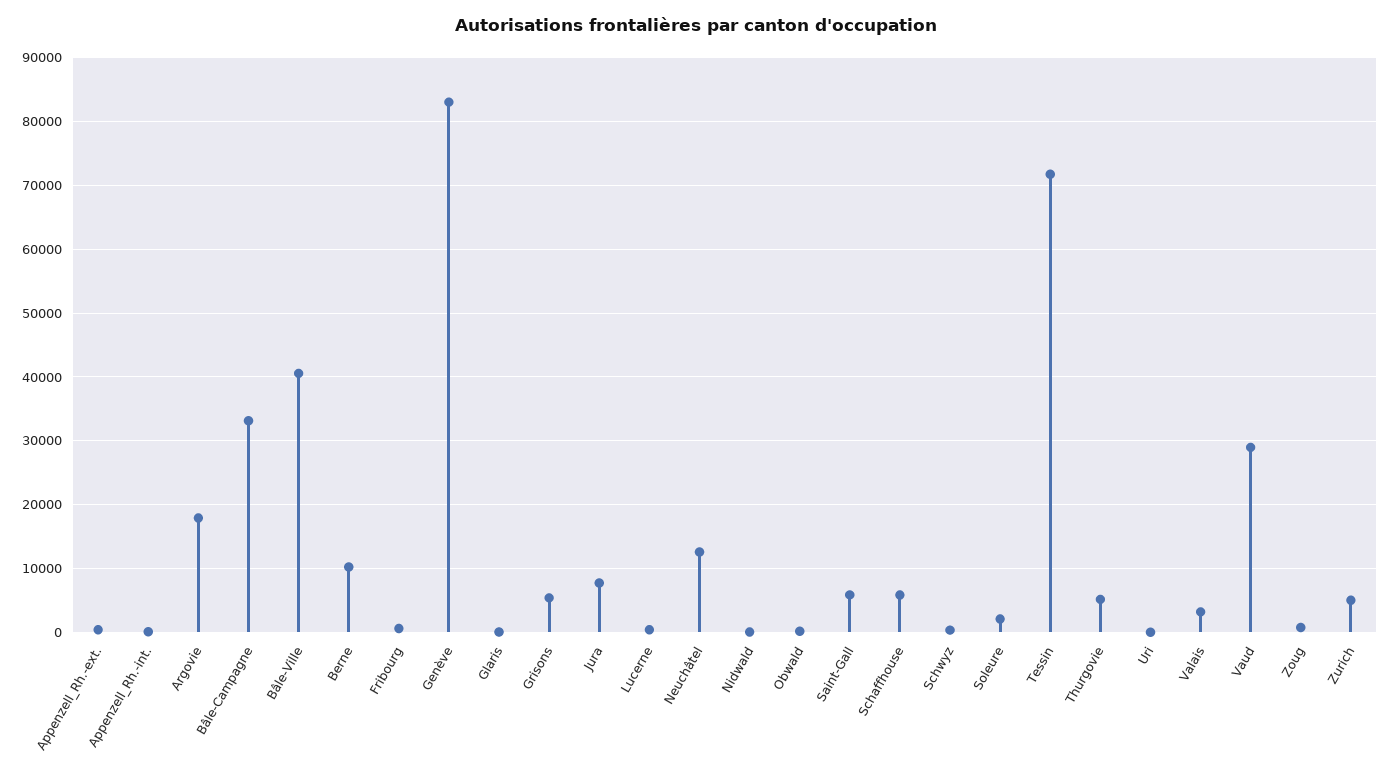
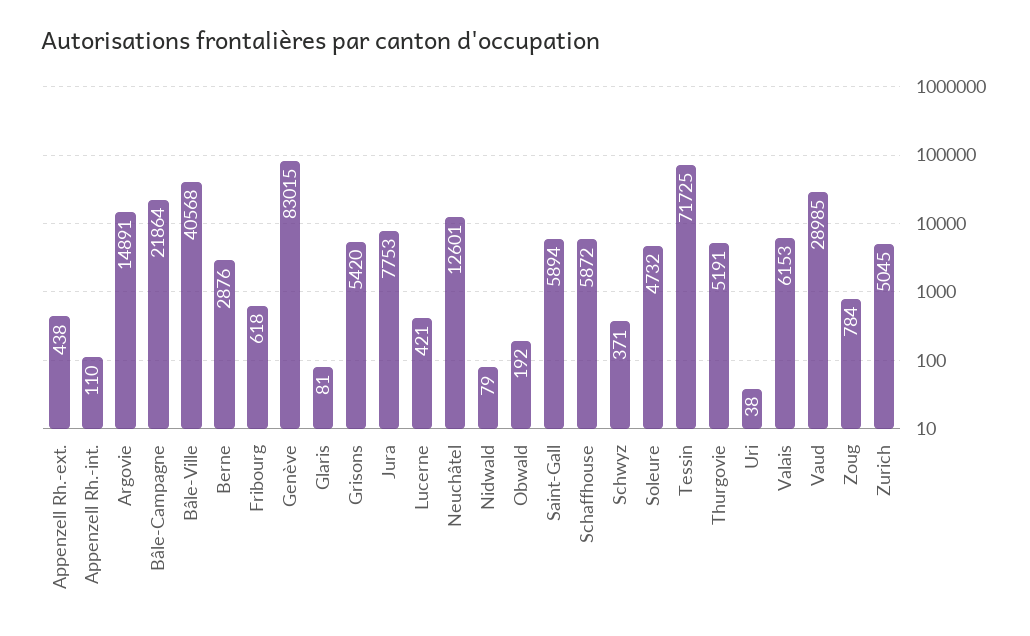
  {
    "Appenzell_Rh.-ext.": 438,
    "Appenzell_Rh.-int.": 110,
-   "Argovie": 18000,
+   "Argovie": 14891,
-   "Bâle-Campagne": 33000,
+   "Bâle-Campagne": 21864,
    "Bâle-Ville": 40568,
-   "Berne": 10000,
+   "Berne": 2876,
    "Fribourg": 618,
    "Genève": 83015,
    "Glaris": 81,
    "Grisons": 5420,
    "Jura": 7753,
    "Lucerne": 421,
    "Neuchâtel": 12601,
    "Nidwald": 79,
    "Obwald": 192,
    "Saint-Gall": 5894,
    "Schaffhouse": 5872,
    "Schwyz": 371,
-   "Soleure": 2000,
+   "Soleure": 4732,
    "Tessin": 71725,
    "Thurgovie": 5191,
    "Uri": 38,
-   "Valais": 3000,
+   "Valais": 6153,
    "Vaud": 28985,
    "Zoug": 784,
    "Zurich": 5045
  }

